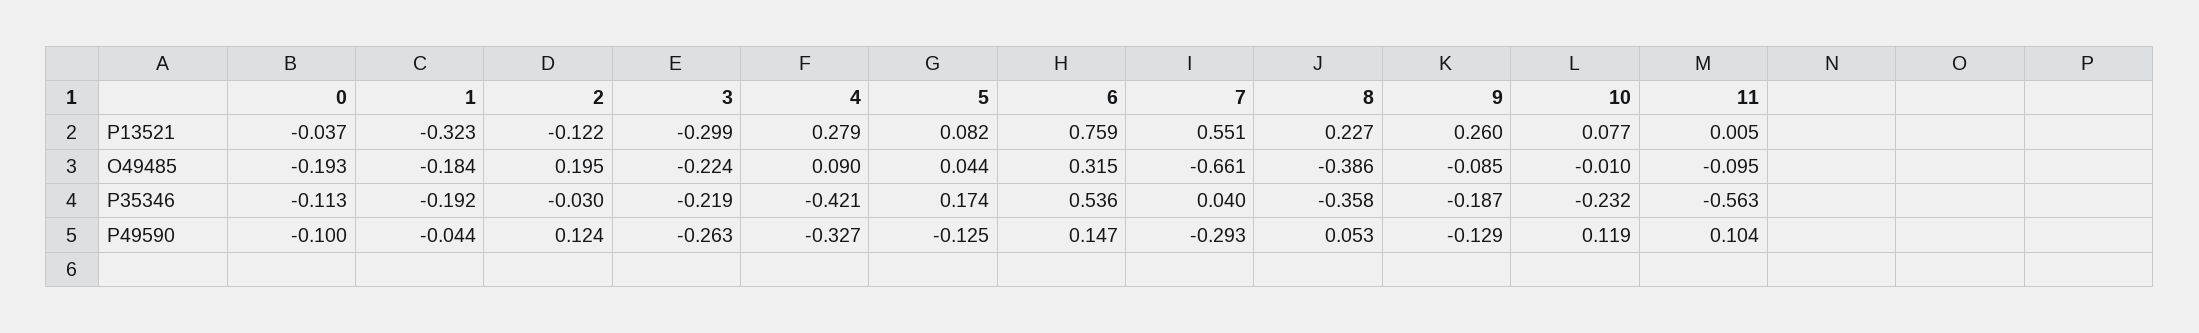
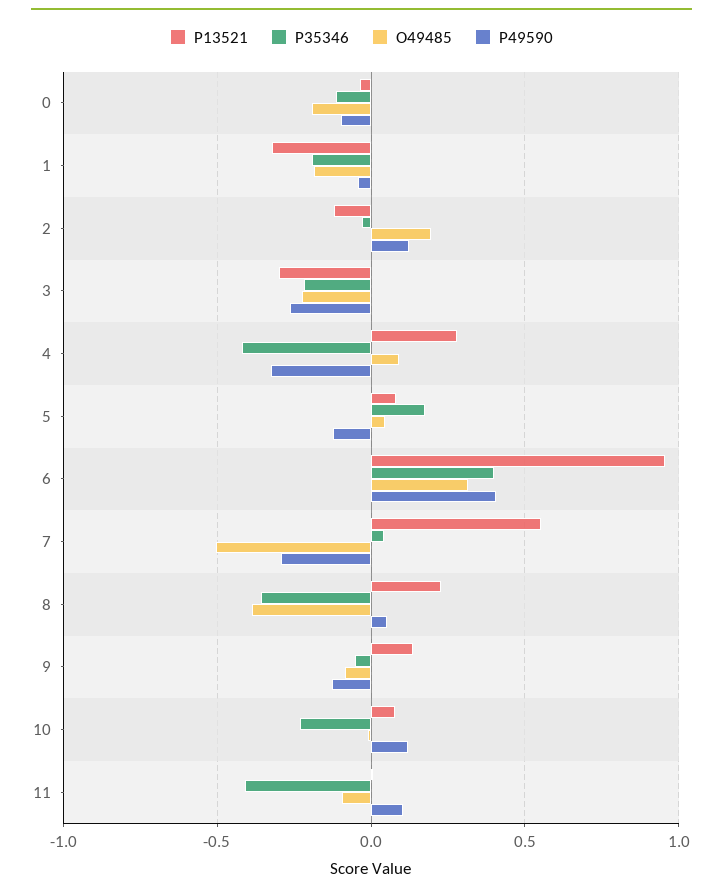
  {
    "P13521": {
      "0": -0.037,
      "1": -0.323,
      "2": -0.122,
      "3": -0.299,
      "4": 0.279,
      "5": 0.082,
-     "6": 0.759,
+     "6": 0.95,
      "7": 0.551,
      "8": 0.227,
-     "9": 0.26,
+     "9": 0.15,
      "10": 0.077,
      "11": 0.005
    },
    "O49485": {
      "0": -0.193,
      "1": -0.184,
      "2": 0.195,
      "3": -0.224,
      "4": 0.09,
      "5": 0.044,
      "6": 0.315,
-     "7": -0.661,
+     "7": -0.5,
      "8": -0.386,
      "9": -0.085,
      "10": -0.01,
      "11": -0.095
    },
    "P35346": {
      "0": -0.113,
      "1": -0.192,
      "2": -0.03,
      "3": -0.219,
      "4": -0.421,
      "5": 0.174,
-     "6": 0.536,
+     "6": 0.4,
      "7": 0.04,
      "8": -0.358,
-     "9": -0.187,
+     "9": -0.05,
      "10": -0.232,
-     "11": -0.563
+     "11": -0.4
    },
    "P49590": {
      "0": -0.1,
      "1": -0.044,
      "2": 0.124,
      "3": -0.263,
      "4": -0.327,
      "5": -0.125,
-     "6": 0.147,
+     "6": 0.4,
      "7": -0.293,
      "8": 0.053,
      "9": -0.129,
      "10": 0.119,
      "11": 0.104
    }
  }

